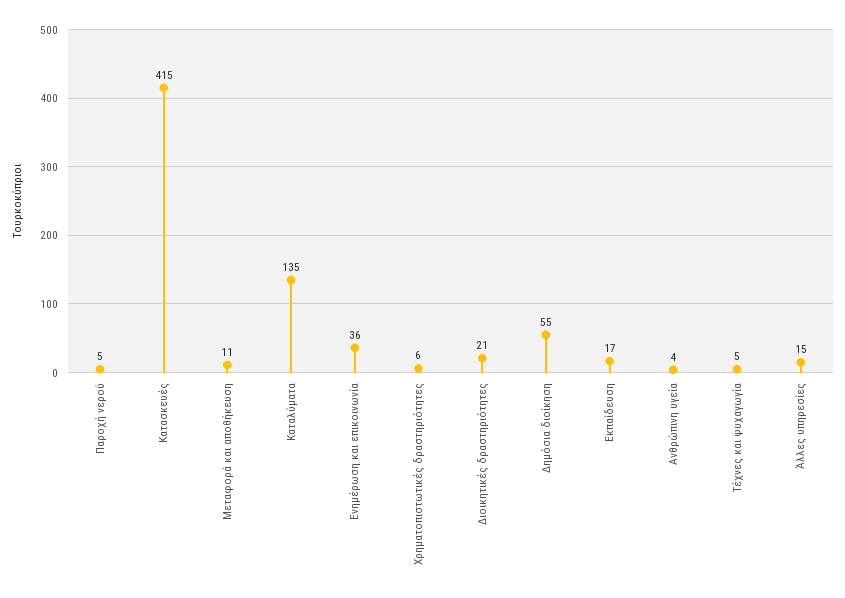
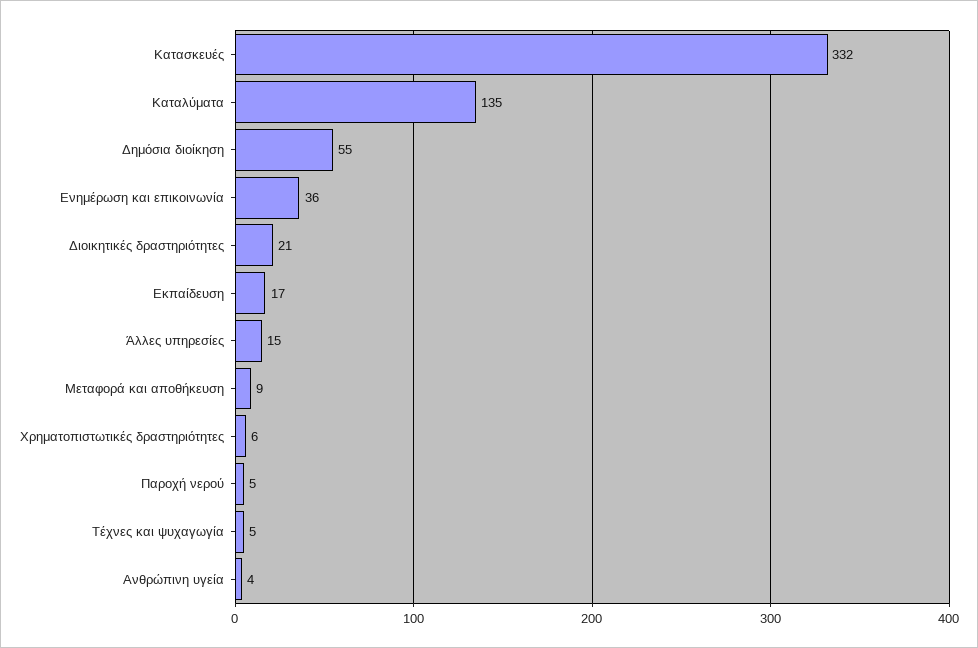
  {
    "Παροχή νερού": 5,
-   "Κατασκευές": 415,
+   "Κατασκευές": 332,
-   "Μεταφορά και αποθήκευση": 11,
+   "Μεταφορά και αποθήκευση": 9,
    "Καταλύματα": 135,
    "Ενημέρωση και επικοινωνία": 36,
    "Χρηματοπιστωτικές δραστηριότητες": 6,
    "Διοικητικές δραστηριότητες": 21,
    "Δημόσια διοίκηση": 55,
    "Εκπαίδευση": 17,
    "Ανθρώπινη υγεία": 4,
    "Τέχνες και ψυχαγωγία": 5,
    "Άλλες υπηρεσίες": 15
  }

